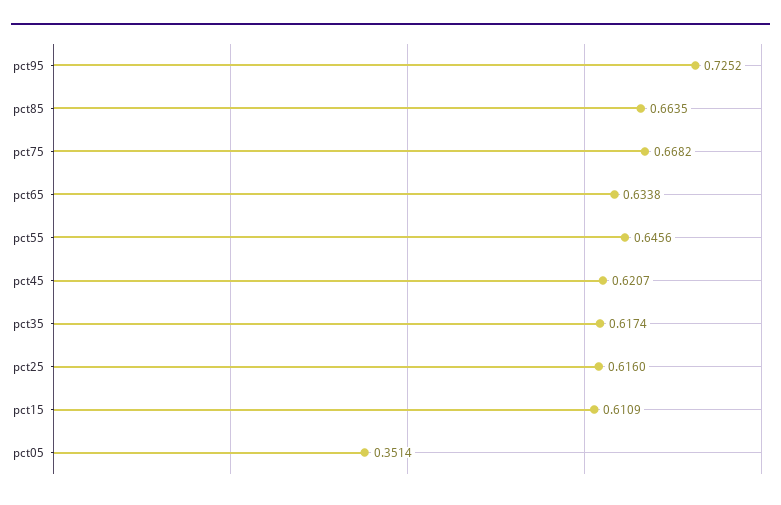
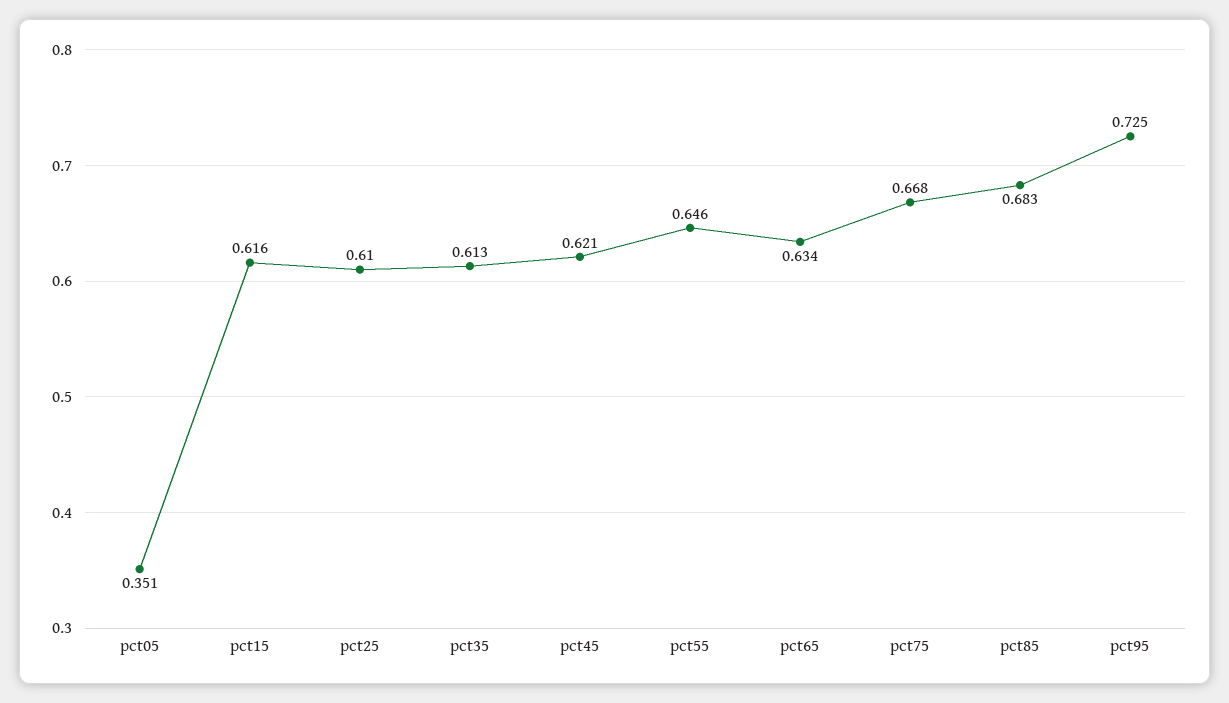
  {
    "pct95": 0.7252,
-   "pct85": 0.6635,
+   "pct85": 0.683,
    "pct75": 0.6682,
    "pct65": 0.6338,
    "pct55": 0.6456,
    "pct45": 0.6207,
-   "pct35": 0.6174,
+   "pct35": 0.613,
-   "pct25": 0.616,
+   "pct25": 0.61,
-   "pct15": 0.6109,
+   "pct15": 0.616,
    "pct05": 0.3514
  }

